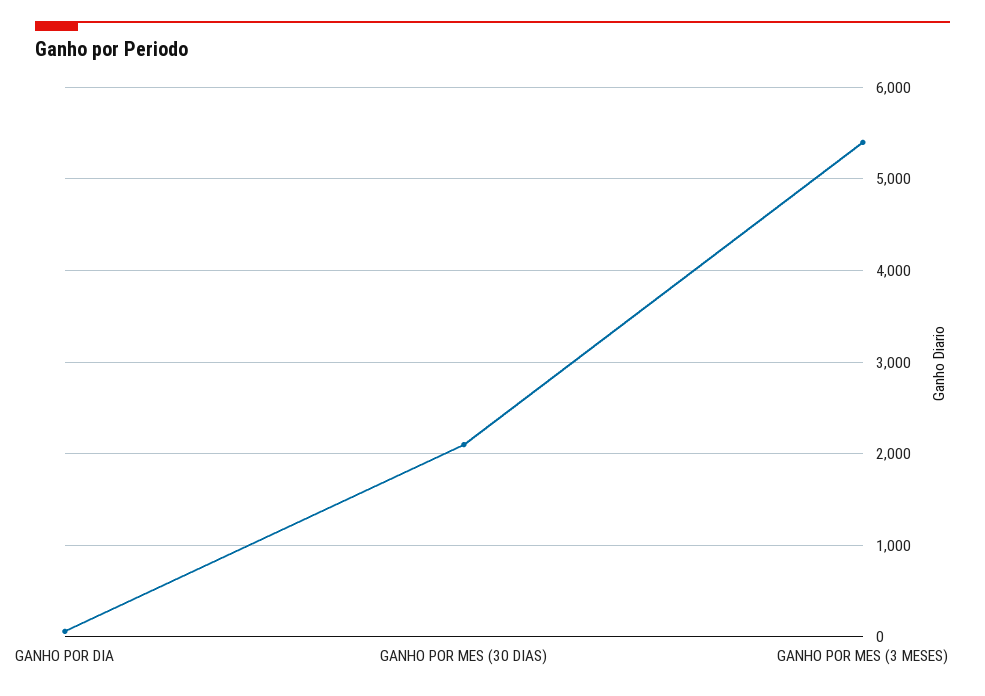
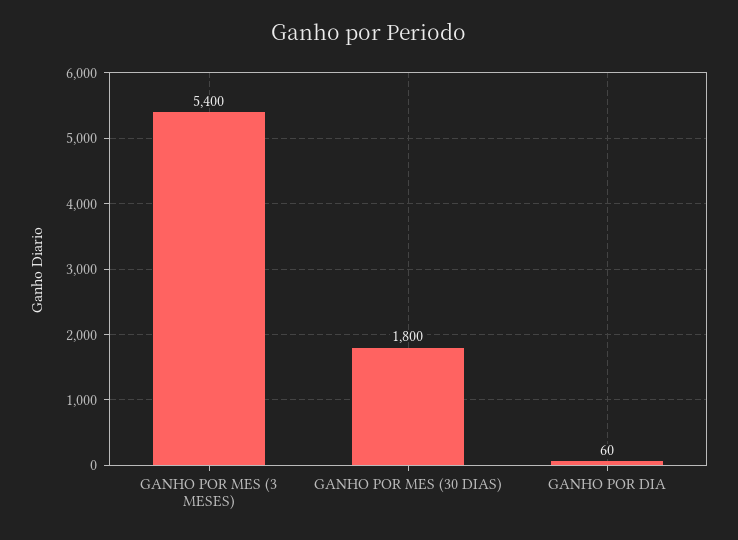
  {
    "GANHO POR DIA": 60,
-   "GANHO POR MES (30 DIAS)": 2100,
+   "GANHO POR MES (30 DIAS)": 1800,
    "GANHO POR MES (3 MESES)": 5400
  }

